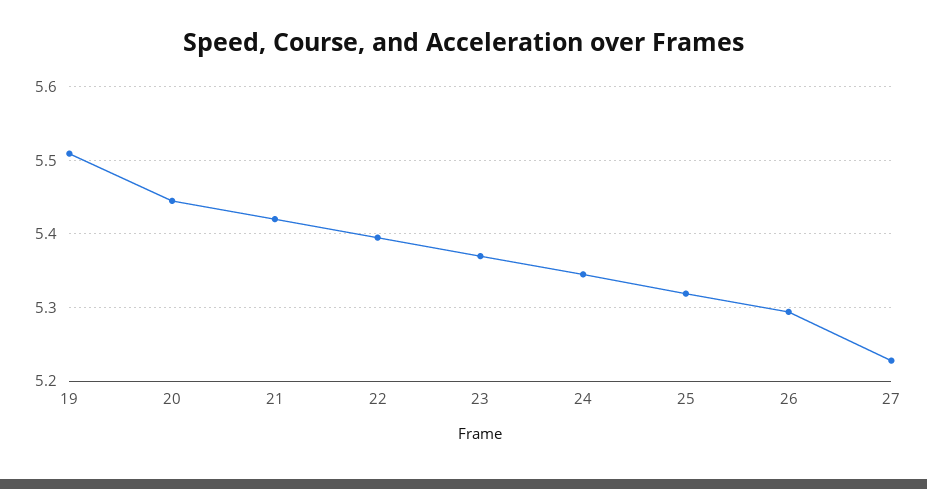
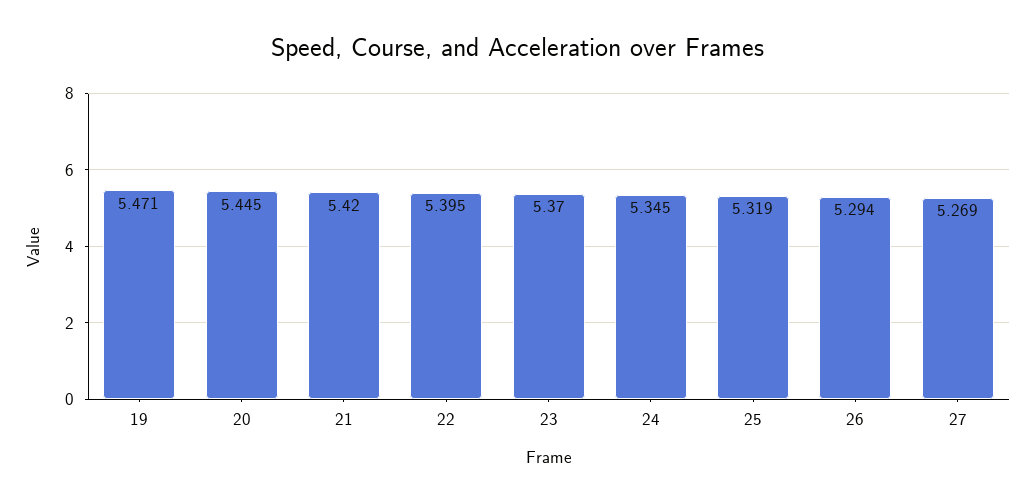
  {
-   "19": 5.51,
+   "19": 5.471,
    "20": 5.445,
    "21": 5.42,
    "22": 5.395,
    "23": 5.37,
    "24": 5.345,
    "25": 5.319,
    "26": 5.294,
-   "27": 5.23
+   "27": 5.269
  }

